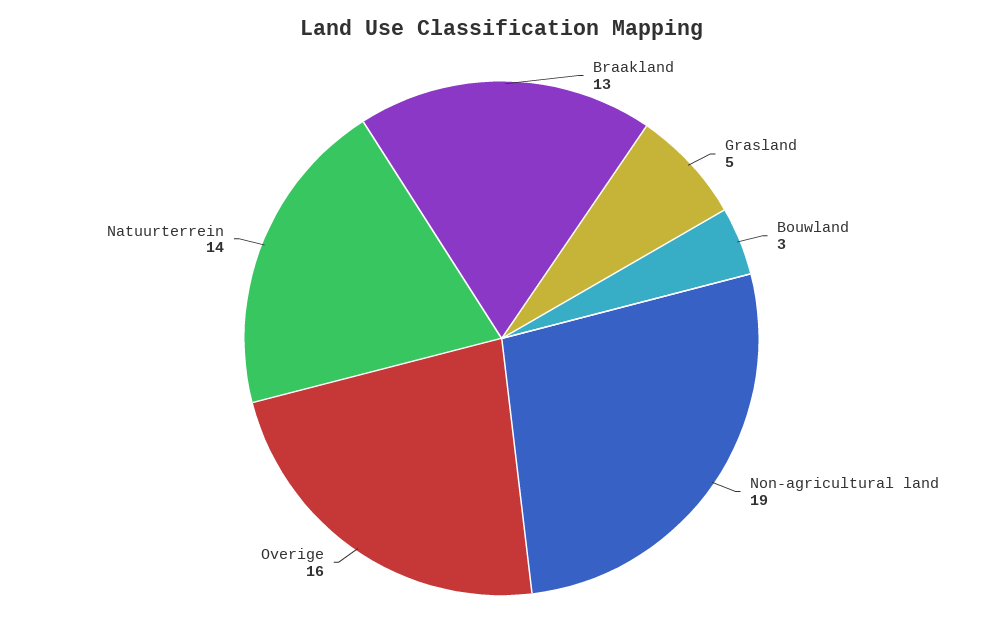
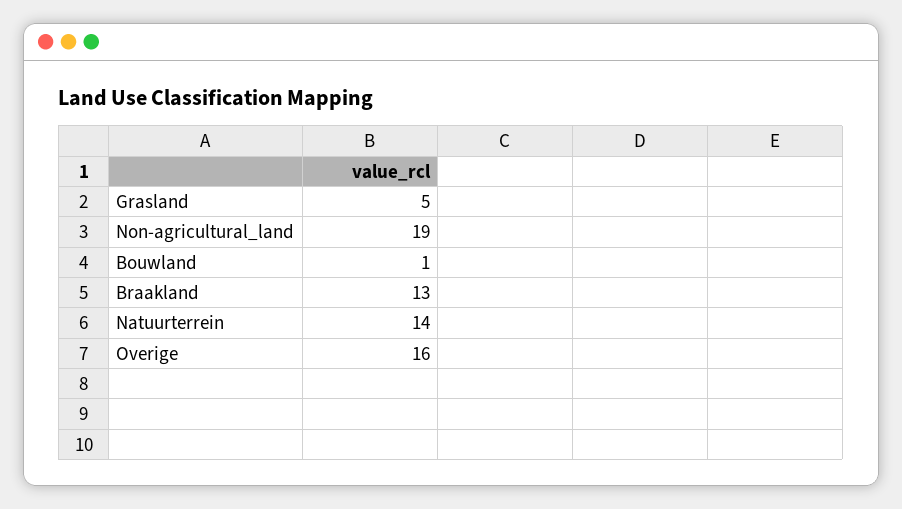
  {
    "Braakland": 13,
    "Grasland": 5,
-   "Bouwland": 3,
+   "Bouwland": 1,
    "Non-agricultural land": 19,
    "Overige": 16,
    "Natuurterrein": 14
  }

